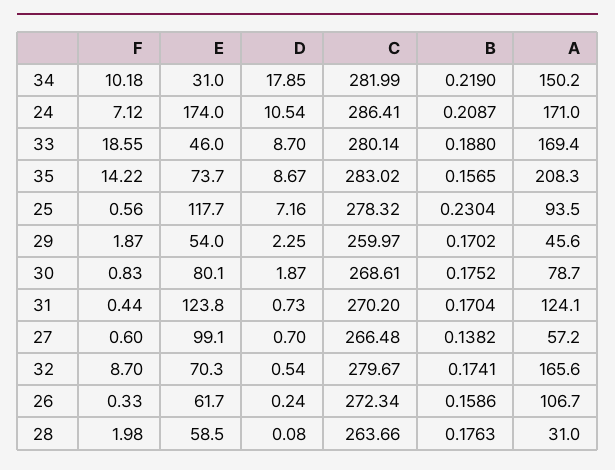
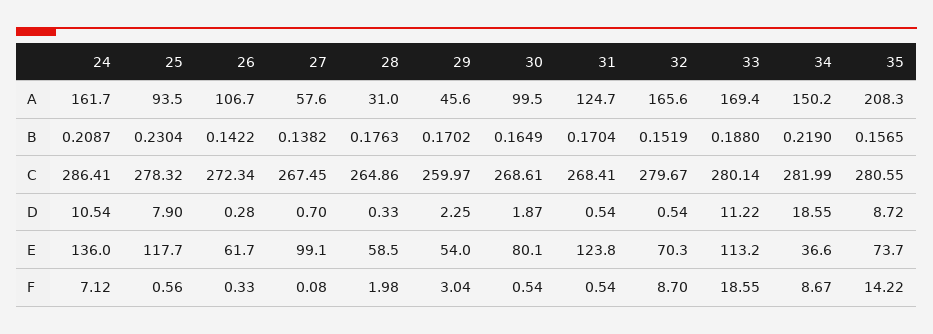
  {
    "F": {
-     "34": 10.18,
+     "34": 8.67,
      "24": 7.12,
      "33": 18.55,
      "35": 14.22,
      "25": 0.56,
-     "29": 1.87,
+     "29": 3.04,
-     "30": 0.83,
+     "30": 0.54,
-     "31": 0.44,
+     "31": 0.54,
-     "27": 0.6,
+     "27": 0.08,
      "32": 8.7,
      "26": 0.33,
      "28": 1.98
    },
    "E": {
-     "34": 31,
+     "34": 36.6,
-     "24": 174,
+     "24": 136,
-     "33": 46,
+     "33": 113.2,
      "35": 73.7,
      "25": 117.7,
      "29": 54,
      "30": 80.1,
      "31": 123.8,
      "27": 99.1,
      "32": 70.3,
      "26": 61.7,
      "28": 58.5
    },
    "D": {
-     "34": 17.85,
+     "34": 18.55,
      "24": 10.54,
-     "33": 8.7,
+     "33": 11.22,
-     "35": 8.67,
+     "35": 8.72,
-     "25": 7.16,
+     "25": 7.9,
      "29": 2.25,
      "30": 1.87,
-     "31": 0.73,
+     "31": 0.54,
      "27": 0.7,
      "32": 0.54,
-     "26": 0.24,
+     "26": 0.28,
-     "28": 0.08
+     "28": 0.33
    },
    "C": {
      "34": 281.99,
      "24": 286.41,
      "33": 280.14,
-     "35": 283.02,
+     "35": 280.55,
      "25": 278.32,
      "29": 259.97,
      "30": 268.61,
-     "31": 270.2,
+     "31": 268.41,
-     "27": 266.48,
+     "27": 267.45,
      "32": 279.67,
      "26": 272.34,
-     "28": 263.66
+     "28": 264.86
    },
    "B": {
      "34": 0.219,
      "24": 0.2087,
      "33": 0.188,
      "35": 0.1565,
      "25": 0.2304,
      "29": 0.1702,
-     "30": 0.1752,
+     "30": 0.1649,
      "31": 0.1704,
      "27": 0.1382,
-     "32": 0.1741,
+     "32": 0.1519,
-     "26": 0.1586,
+     "26": 0.1422,
      "28": 0.1763
    },
    "A": {
      "34": 150.2,
-     "24": 171,
+     "24": 161.7,
      "33": 169.4,
      "35": 208.3,
      "25": 93.5,
      "29": 45.6,
-     "30": 78.7,
+     "30": 99.5,
-     "31": 124.1,
+     "31": 124.7,
-     "27": 57.2,
+     "27": 57.6,
      "32": 165.6,
      "26": 106.7,
      "28": 31
    }
  }

